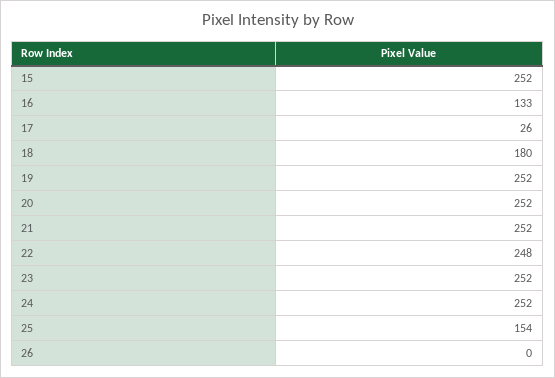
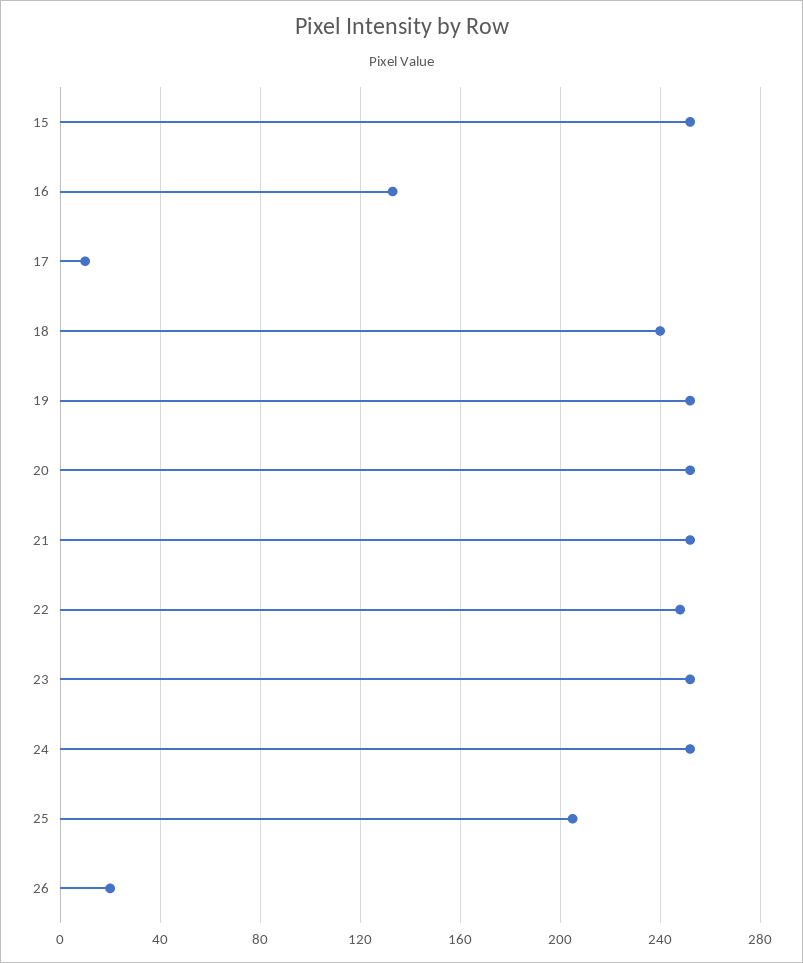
  {
    "15": 252,
    "16": 133,
-   "17": 26,
+   "17": 10,
-   "18": 180,
+   "18": 240,
    "19": 252,
    "20": 252,
    "21": 252,
    "22": 248,
    "23": 252,
    "24": 252,
-   "25": 154,
+   "25": 205,
-   "26": 0
+   "26": 20
  }

